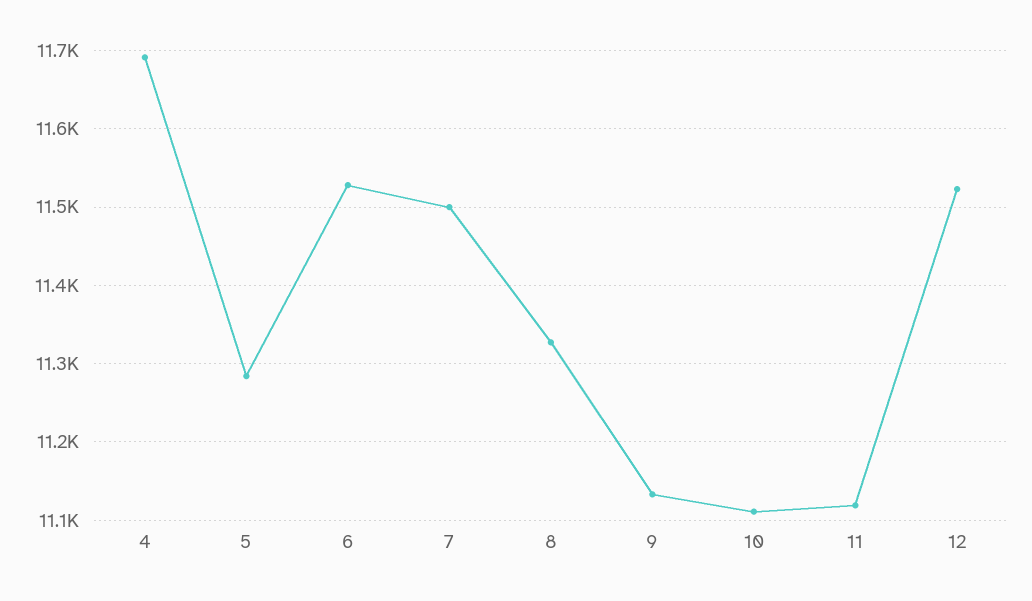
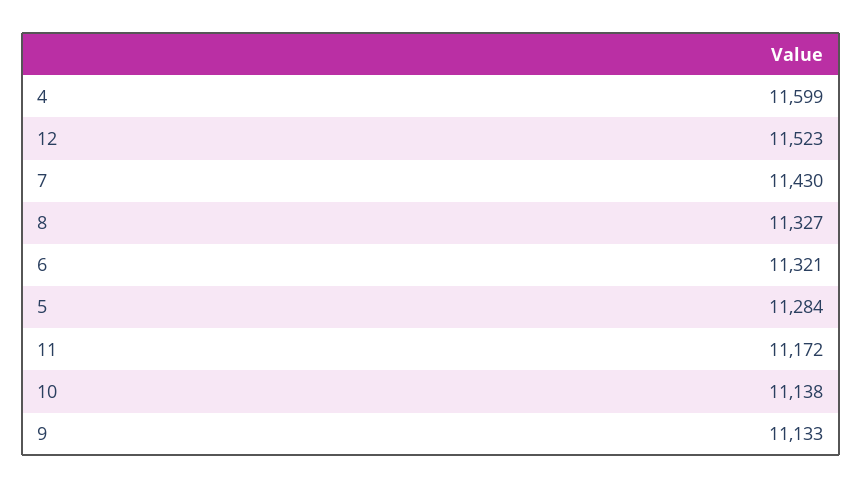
  {
-   "4": 11690,
+   "4": 11599,
    "5": 11284,
-   "6": 11530,
+   "6": 11321,
-   "7": 11500,
+   "7": 11430,
    "8": 11327,
    "9": 11133,
-   "10": 11110,
+   "10": 11138,
-   "11": 11120,
+   "11": 11172,
    "12": 11523
  }

